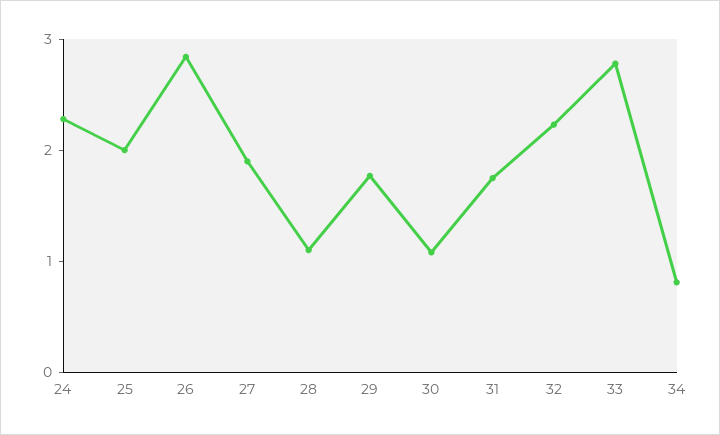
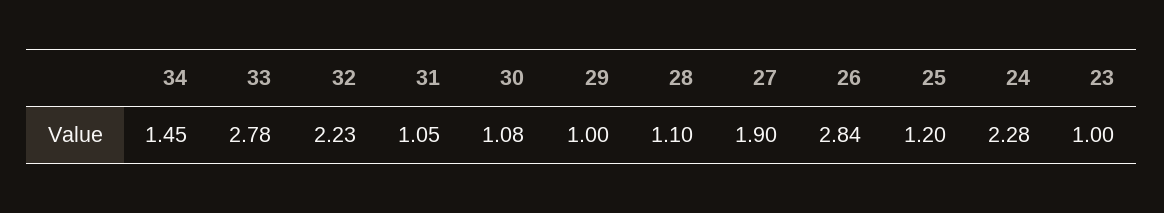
  {
    "24": 2.28,
-   "25": 2,
+   "25": 1.2,
    "26": 2.84,
    "27": 1.9,
    "28": 1.1,
-   "29": 1.8,
+   "29": 1,
    "30": 1.08,
-   "31": 1.8,
+   "31": 1.05,
    "32": 2.23,
    "33": 2.78,
-   "34": 0.8
+   "34": 1.45,
+   "23": 1
  }

